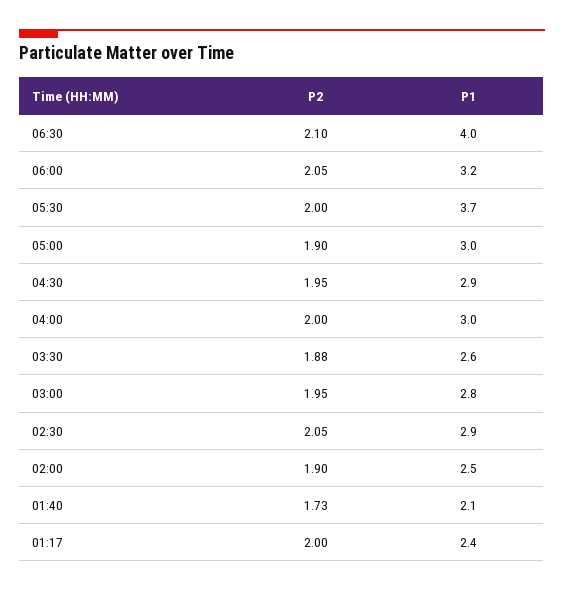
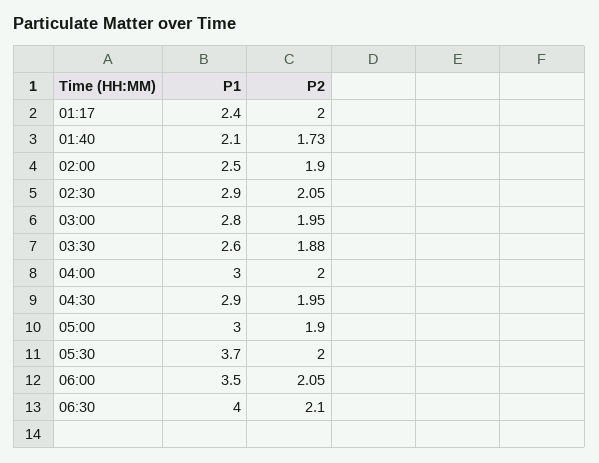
  {
    "P2": {
      "06:30": 2.1,
      "06:00": 2.05,
      "05:30": 2,
      "05:00": 1.9,
      "04:30": 1.95,
      "04:00": 2,
      "03:30": 1.88,
      "03:00": 1.95,
      "02:30": 2.05,
      "02:00": 1.9,
      "01:40": 1.73,
      "01:17": 2
    },
    "P1": {
      "06:30": 4,
-     "06:00": 3.2,
+     "06:00": 3.5,
      "05:30": 3.7,
      "05:00": 3,
      "04:30": 2.9,
      "04:00": 3,
      "03:30": 2.6,
      "03:00": 2.8,
      "02:30": 2.9,
      "02:00": 2.5,
      "01:40": 2.1,
      "01:17": 2.4
    }
  }

